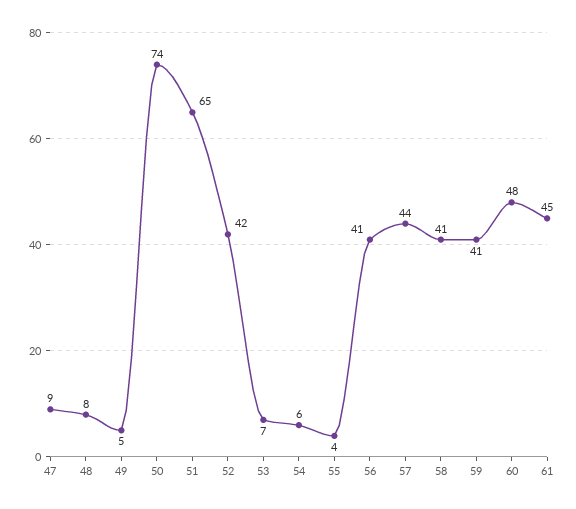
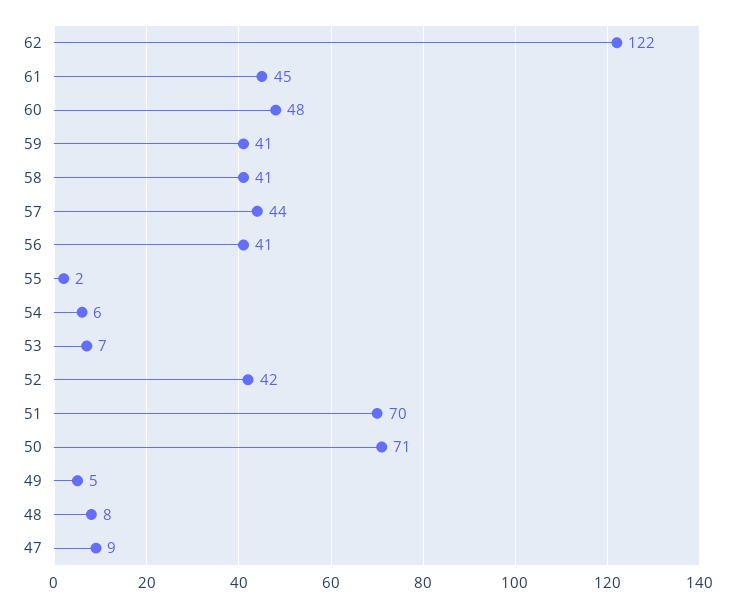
  {
    "47": 9,
    "48": 8,
    "49": 5,
-   "50": 74,
+   "50": 71,
-   "51": 65,
+   "51": 70,
    "52": 42,
    "53": 7,
    "54": 6,
-   "55": 4,
+   "55": 2,
    "56": 41,
    "57": 44,
    "58": 41,
    "59": 41,
    "60": 48,
-   "61": 45
+   "61": 45,
+   "62": 122
  }

